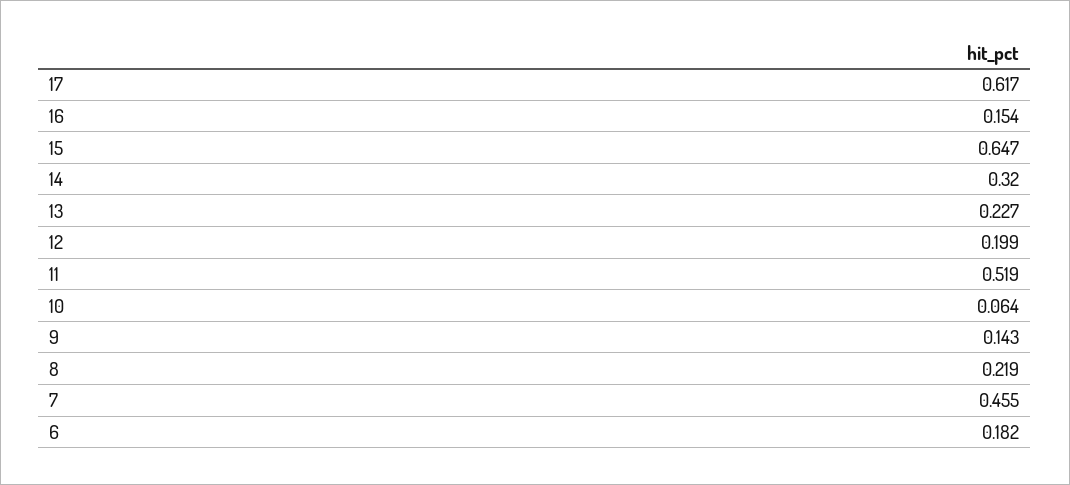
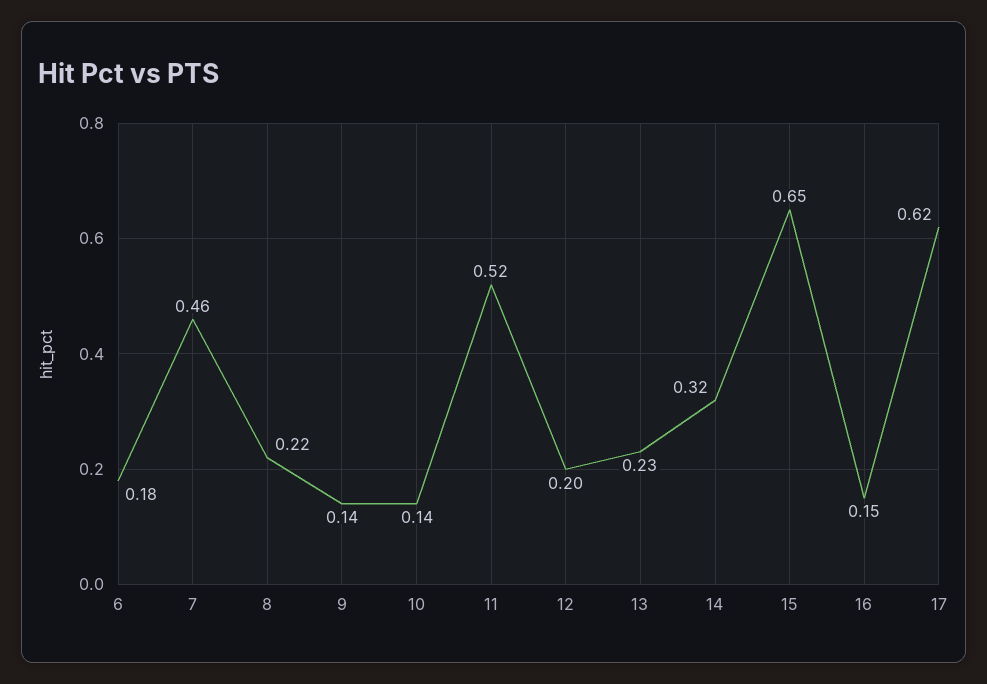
  {
    "17": 0.617,
    "16": 0.154,
    "15": 0.647,
    "14": 0.32,
    "13": 0.227,
    "12": 0.199,
    "11": 0.519,
-   "10": 0.064,
+   "10": 0.14,
    "9": 0.143,
    "8": 0.219,
    "7": 0.455,
    "6": 0.182
  }

